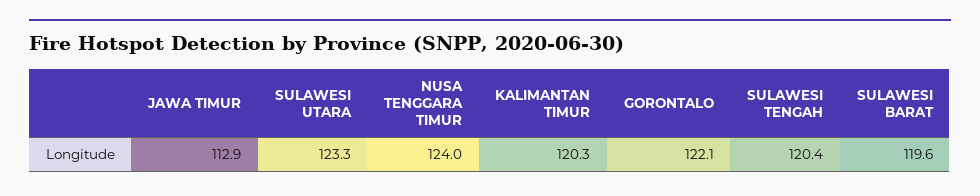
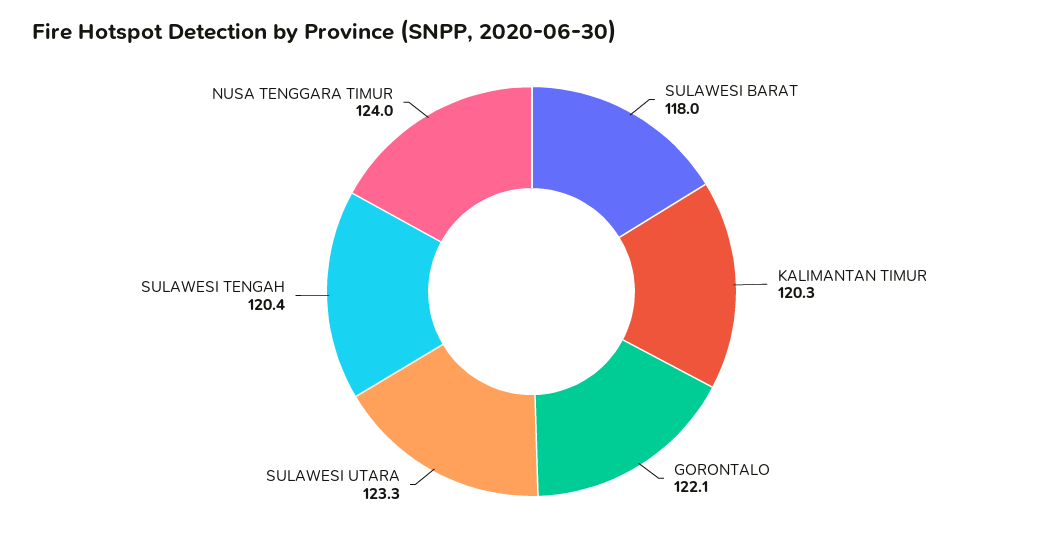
  {
-   "JAWA TIMUR": 112.9,
    "SULAWESI UTARA": 123.3,
    "NUSA TENGGARA TIMUR": 124,
    "KALIMANTAN TIMUR": 120.3,
    "GORONTALO": 122.1,
    "SULAWESI TENGAH": 120.4,
-   "SULAWESI BARAT": 119.6
+   "SULAWESI BARAT": 118
  }

